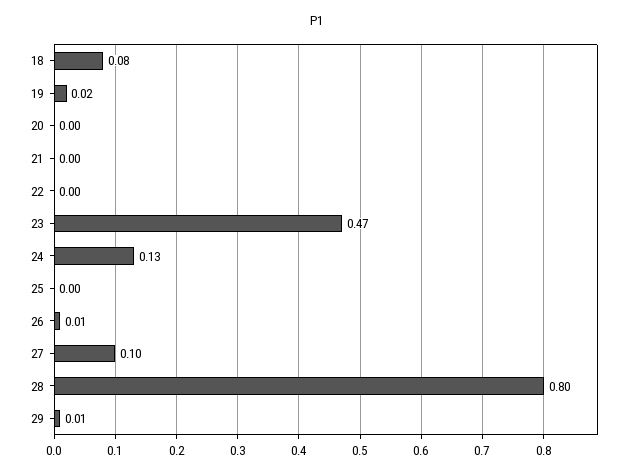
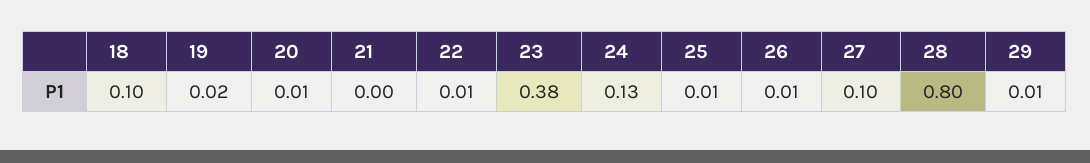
  {
-   "18": 0.08,
+   "18": 0.1,
    "19": 0.02,
-   "20": 0,
+   "20": 0.01,
    "21": 0,
-   "22": 0,
+   "22": 0.01,
-   "23": 0.47,
+   "23": 0.38,
    "24": 0.13,
-   "25": 0,
+   "25": 0.01,
    "26": 0.01,
    "27": 0.1,
    "28": 0.8,
    "29": 0.01
  }

